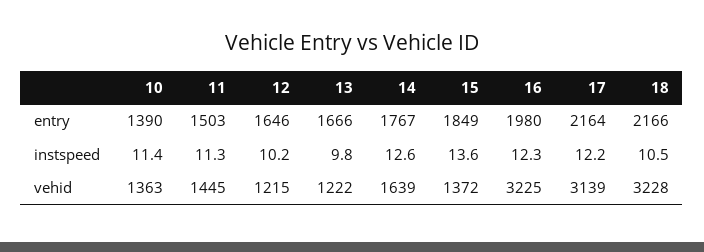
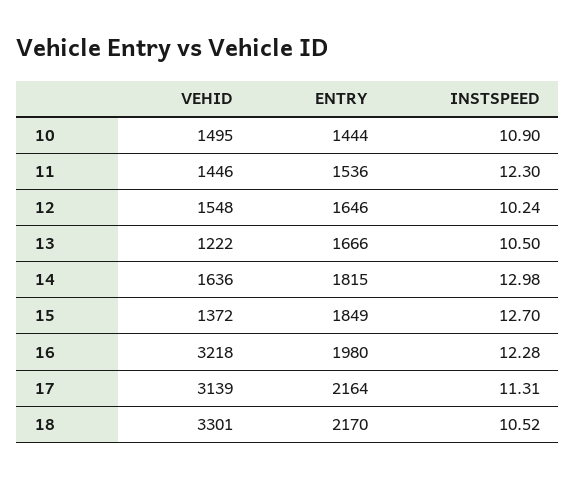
  {
    "10": {
-     "entry": 1390,
+     "entry": 1444,
-     "instspeed": 11.4,
+     "instspeed": 10.9,
-     "vehid": 1363
+     "vehid": 1495
    },
    "11": {
-     "entry": 1503,
+     "entry": 1536,
-     "instspeed": 11.3,
+     "instspeed": 12.3,
-     "vehid": 1445
+     "vehid": 1446
    },
    "12": {
      "entry": 1646,
      "instspeed": 10.24,
-     "vehid": 1215
+     "vehid": 1548
    },
    "13": {
      "entry": 1666,
-     "instspeed": 9.8,
+     "instspeed": 10.5,
      "vehid": 1222
    },
    "14": {
-     "entry": 1767,
+     "entry": 1815,
-     "instspeed": 12.6,
+     "instspeed": 12.98,
-     "vehid": 1639
+     "vehid": 1636
    },
    "15": {
      "entry": 1849,
-     "instspeed": 13.6,
+     "instspeed": 12.7,
      "vehid": 1372
    },
    "16": {
      "entry": 1980,
      "instspeed": 12.28,
-     "vehid": 3225
+     "vehid": 3218
    },
    "17": {
      "entry": 2164,
-     "instspeed": 12.2,
+     "instspeed": 11.31,
      "vehid": 3139
    },
    "18": {
-     "entry": 2166,
+     "entry": 2170,
      "instspeed": 10.52,
-     "vehid": 3228
+     "vehid": 3301
    }
  }

